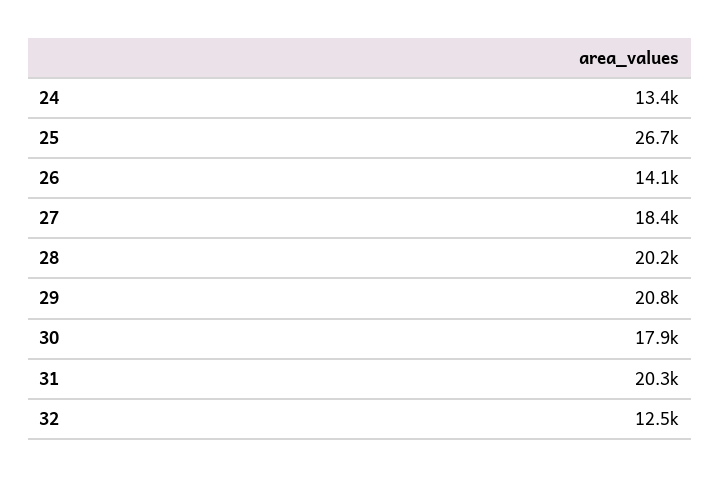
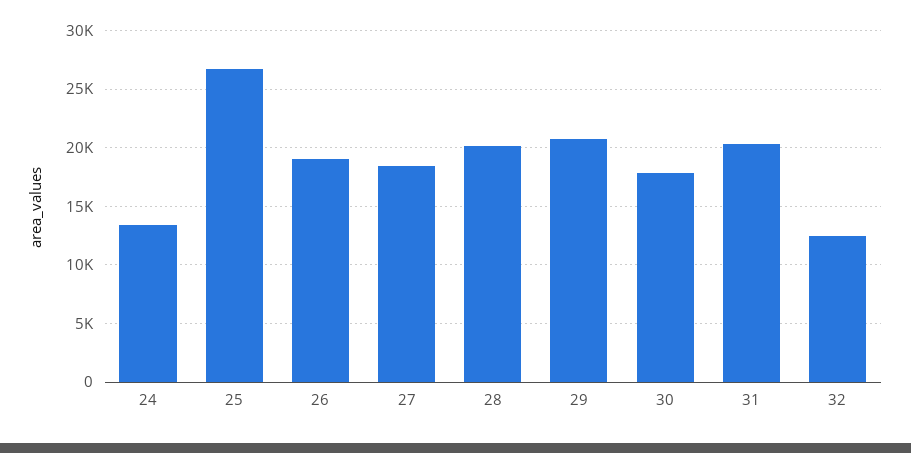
  {
    "24": 13400,
    "25": 26700,
-   "26": 14100,
+   "26": 19000,
    "27": 18400,
    "28": 20200,
    "29": 20800,
    "30": 17900,
    "31": 20300,
    "32": 12500
  }

